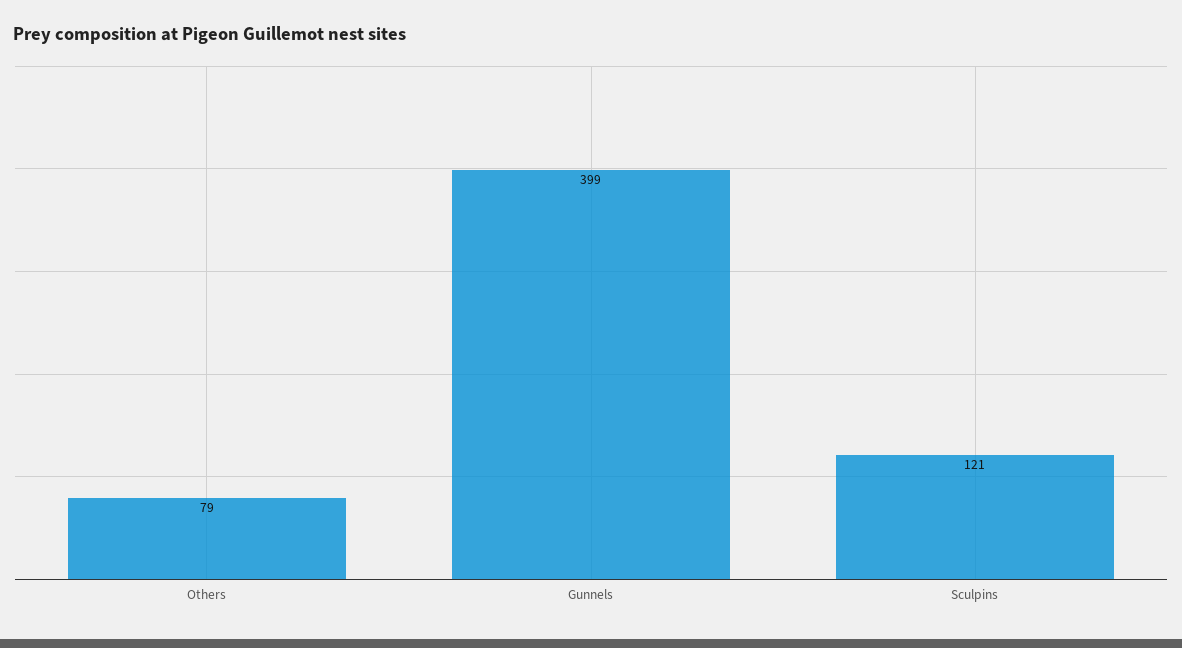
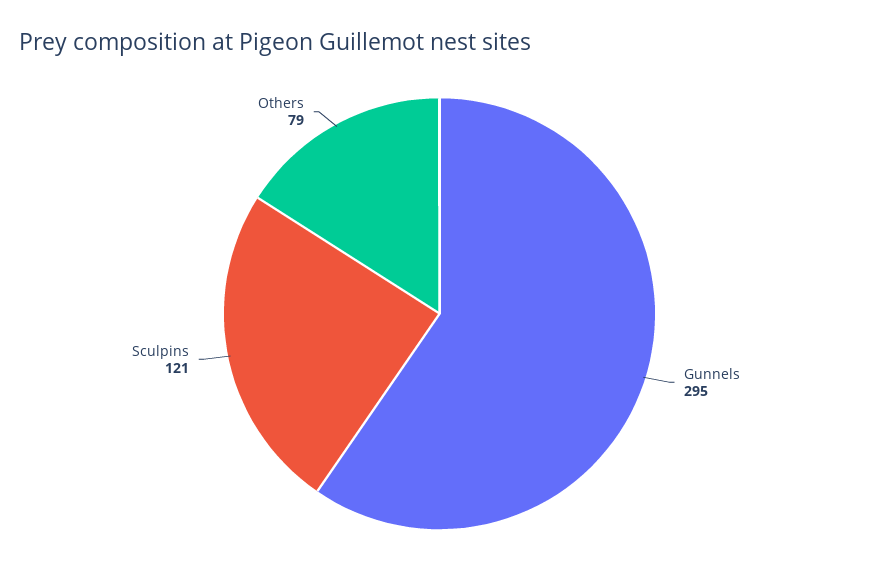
  {
    "Others": 79,
-   "Gunnels": 399,
+   "Gunnels": 295,
    "Sculpins": 121
  }

